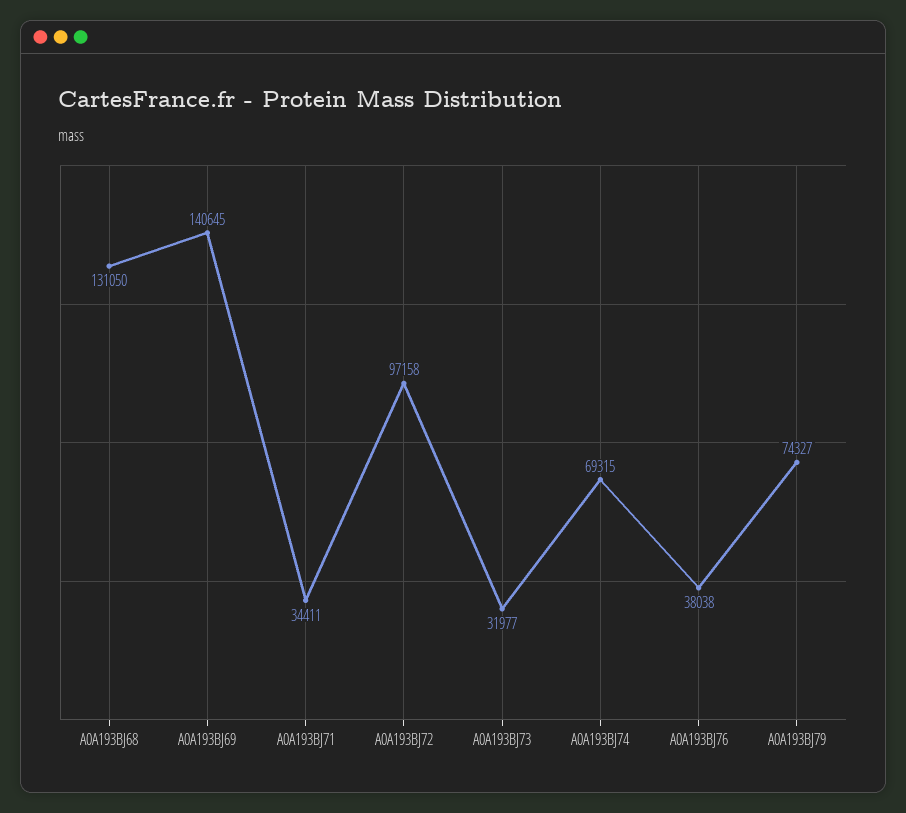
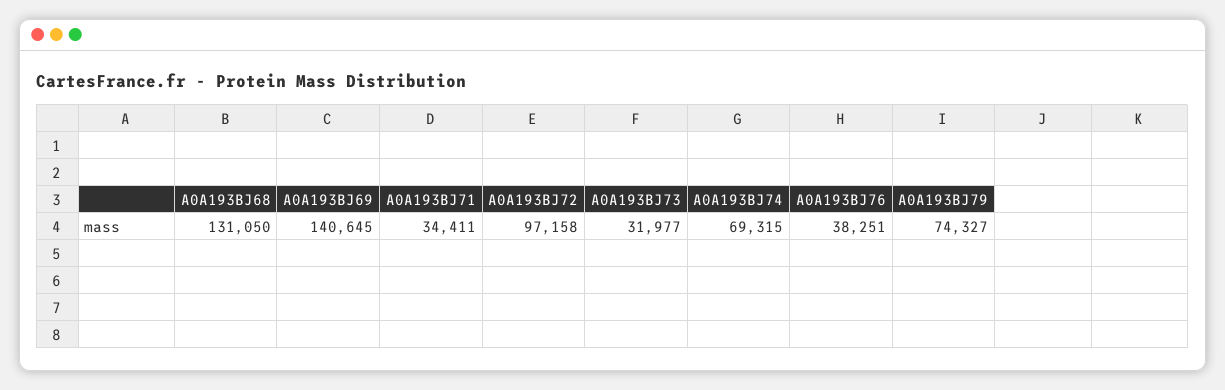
  {
    "A0A193BJ68": 131050,
    "A0A193BJ69": 140645,
    "A0A193BJ71": 34411,
    "A0A193BJ72": 97158,
    "A0A193BJ73": 31977,
    "A0A193BJ74": 69315,
-   "A0A193BJ76": 38038,
+   "A0A193BJ76": 38251,
    "A0A193BJ79": 74327
  }

